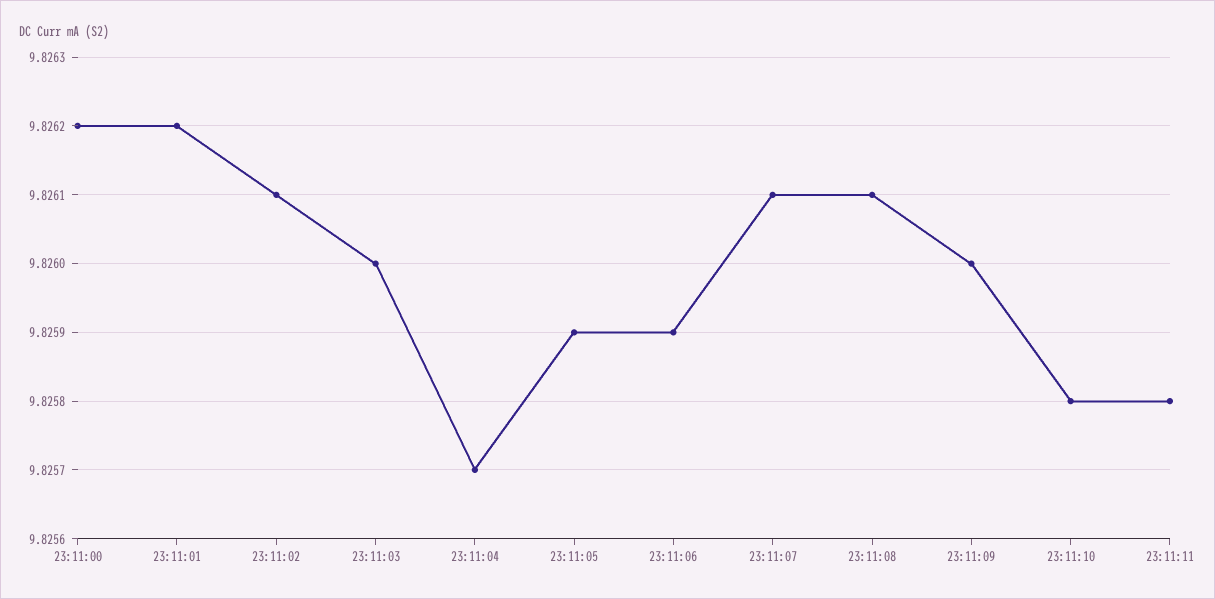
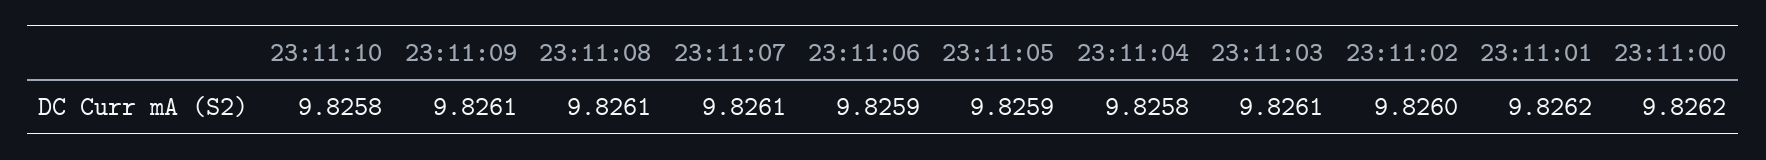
  {
    "23:11:00": 9.8262,
    "23:11:01": 9.8262,
-   "23:11:02": 9.8261,
+   "23:11:02": 9.826,
-   "23:11:03": 9.826,
+   "23:11:03": 9.8261,
-   "23:11:04": 9.8257,
+   "23:11:04": 9.8258,
    "23:11:05": 9.8259,
    "23:11:06": 9.8259,
    "23:11:07": 9.8261,
    "23:11:08": 9.8261,
-   "23:11:09": 9.826,
+   "23:11:09": 9.8261,
-   "23:11:10": 9.8258,
+   "23:11:10": 9.8258
-   "23:11:11": 9.8258
  }

